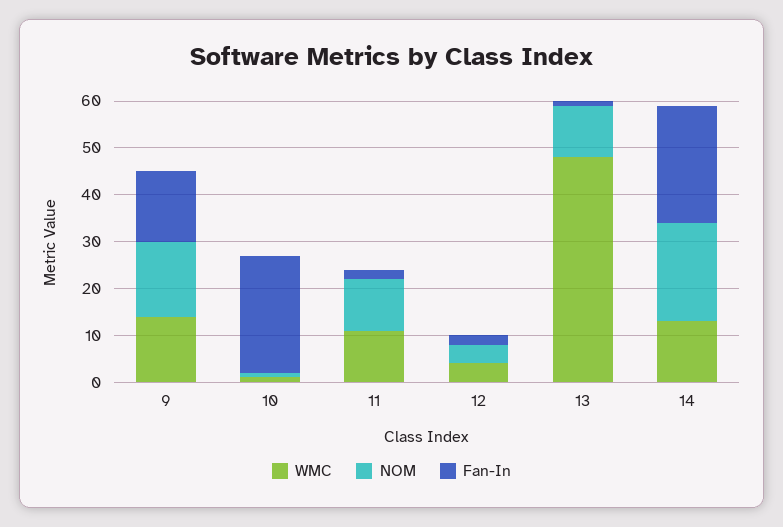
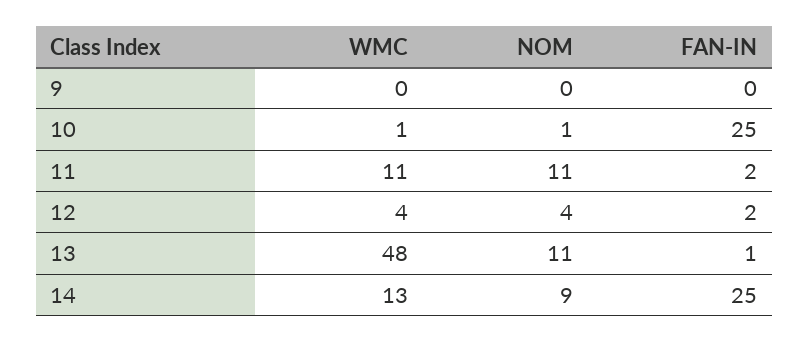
  {
    "WMC": {
-     "9": 15,
+     "9": 0,
      "10": 1,
      "11": 11,
      "12": 4,
      "13": 48,
      "14": 13
    },
    "NOM": {
-     "9": 15,
+     "9": 0,
      "10": 1,
      "11": 11,
      "12": 4,
      "13": 11,
-     "14": 20
+     "14": 9
    },
    "Fan-In": {
-     "9": 15,
+     "9": 0,
      "10": 25,
      "11": 2,
      "12": 2,
      "13": 1,
      "14": 25
    }
  }

